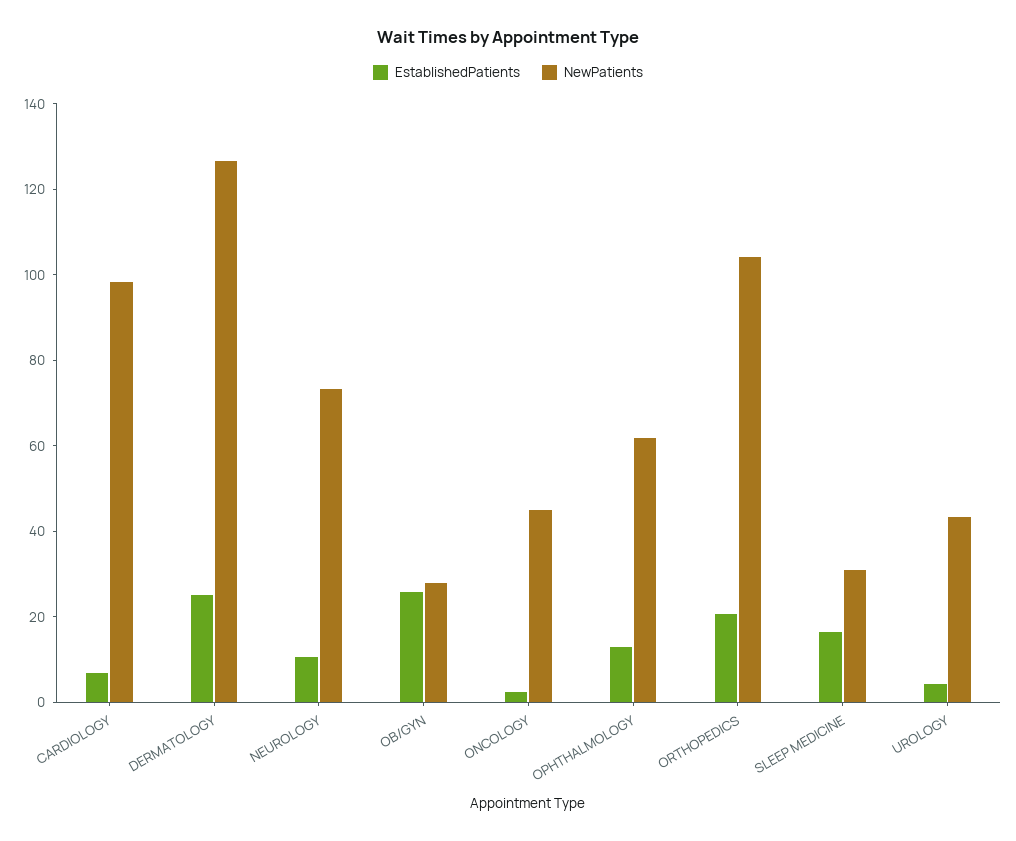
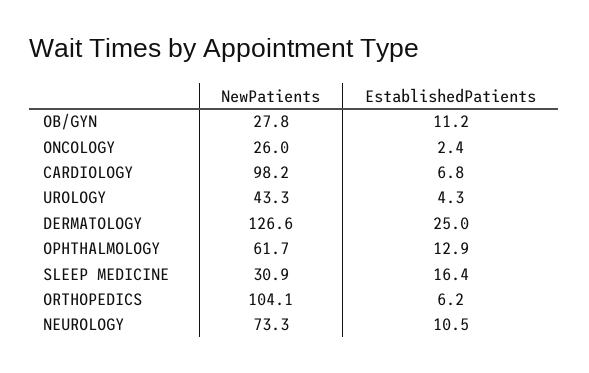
  {
    "EstablishedPatients": {
      "CARDIOLOGY": 6.8,
      "DERMATOLOGY": 25,
      "NEUROLOGY": 10.5,
-     "OB/GYN": 25,
+     "OB/GYN": 11.2,
      "ONCOLOGY": 2.4,
      "OPHTHALMOLOGY": 12.9,
-     "ORTHOPEDICS": 20,
+     "ORTHOPEDICS": 6.2,
      "SLEEP MEDICINE": 16.4,
      "UROLOGY": 4.3
    },
    "NewPatients": {
      "CARDIOLOGY": 98.2,
      "DERMATOLOGY": 126.6,
      "NEUROLOGY": 73.3,
      "OB/GYN": 27.8,
-     "ONCOLOGY": 45,
+     "ONCOLOGY": 26,
      "OPHTHALMOLOGY": 61.7,
      "ORTHOPEDICS": 104.1,
      "SLEEP MEDICINE": 30.9,
      "UROLOGY": 43.3
    }
  }

